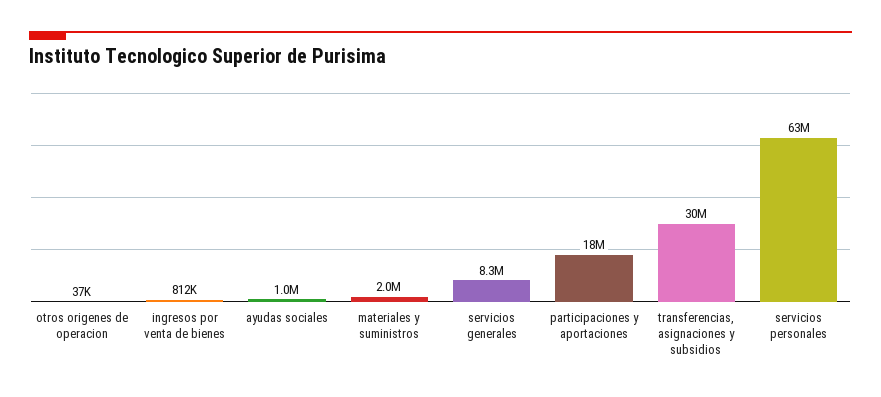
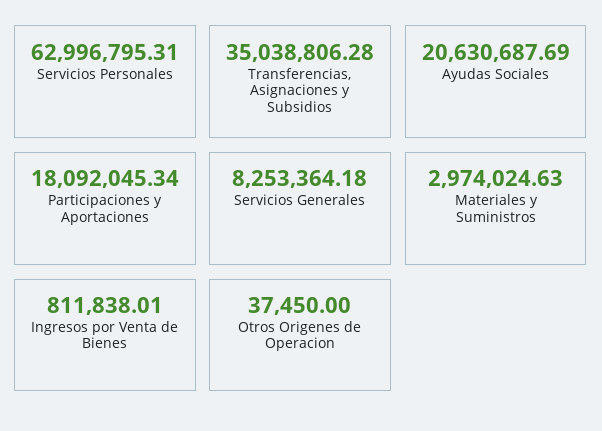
  {
    "otros origenes de operacion": 37450,
    "ingresos por venta de bienes": 811838.01,
-   "ayudas sociales": 1000000,
+   "ayudas sociales": 20630687.69,
-   "materiales y suministros": 2000000,
+   "materiales y suministros": 2974024.63,
    "servicios generales": 8253364.18,
    "participaciones y aportaciones": 18092045.34,
-   "transferencias, asignaciones y subsidios": 30000000,
+   "transferencias, asignaciones y subsidios": 35038806.28,
    "servicios personales": 62996795.31
  }

